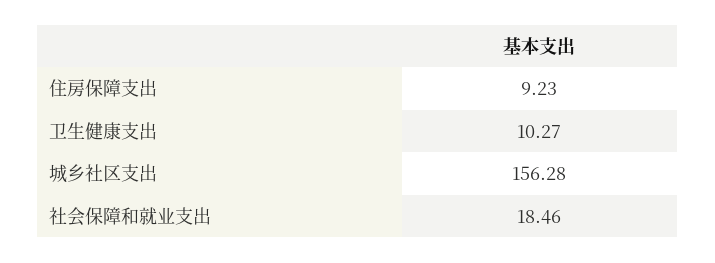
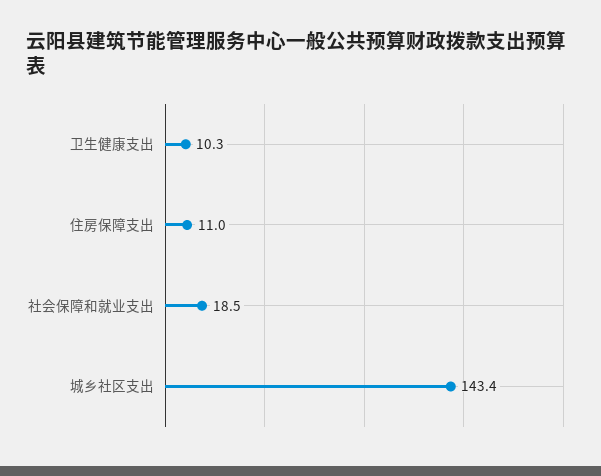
  {
-   "住房保障支出": 9.23,
+   "住房保障支出": 11,
    "卫生健康支出": 10.27,
-   "城乡社区支出": 156.28,
+   "城乡社区支出": 143.4,
    "社会保障和就业支出": 18.46
  }

